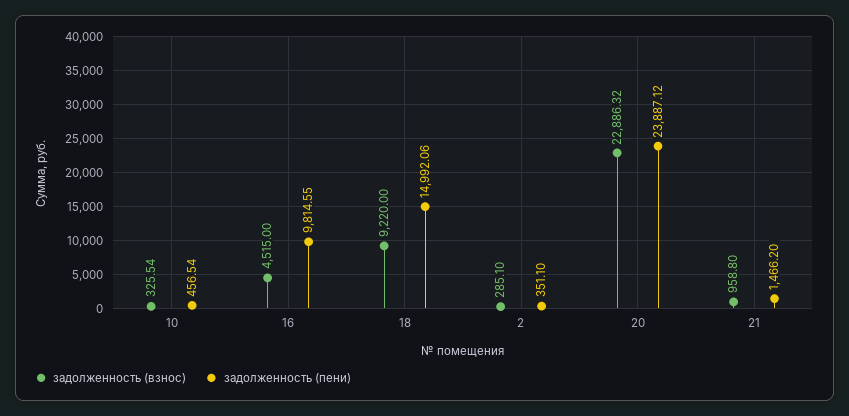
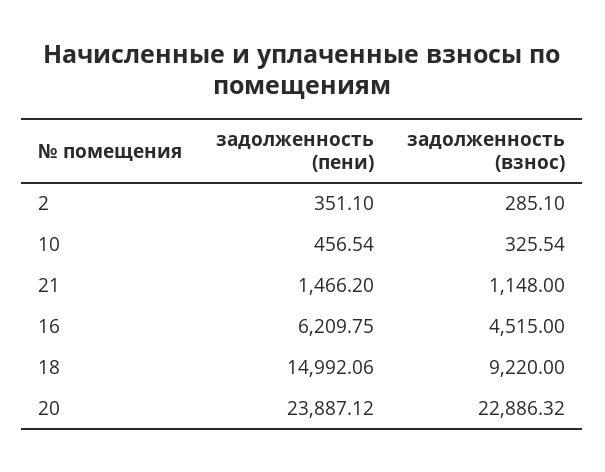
  {
    "задолженность (взнос)": {
      "10": 325.54,
      "16": 4515,
      "18": 9220,
      "2": 285.1,
      "20": 22886.32,
-     "21": 958.8
+     "21": 1148
    },
    "задолженность (пени)": {
      "10": 456.54,
-     "16": 9814.55,
+     "16": 6209.75,
      "18": 14992.06,
      "2": 351.1,
      "20": 23887.12,
      "21": 1466.2
    }
  }

